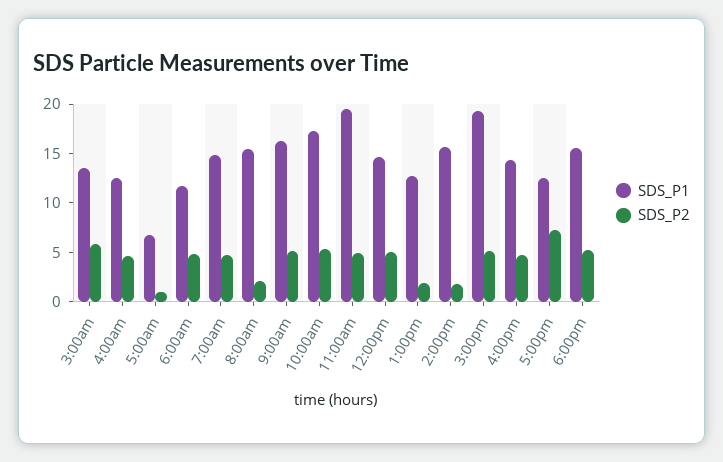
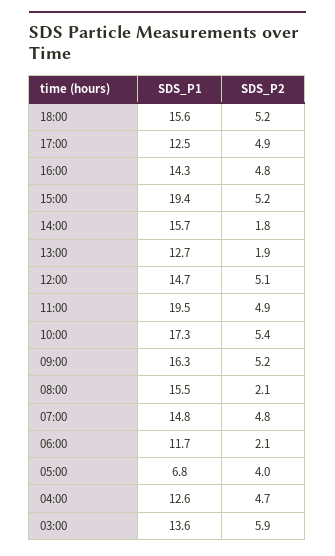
  {
    "SDS_P1": {
      "3:00am": 13.6,
      "4:00am": 12.6,
      "5:00am": 6.8,
      "6:00am": 11.7,
      "7:00am": 14.8,
      "8:00am": 15.5,
      "9:00am": 16.3,
      "10:00am": 17.3,
      "11:00am": 19.5,
      "12:00pm": 14.7,
      "1:00pm": 12.7,
      "2:00pm": 15.7,
      "3:00pm": 19.4,
      "4:00pm": 14.3,
      "5:00pm": 12.5,
      "6:00pm": 15.6
    },
    "SDS_P2": {
      "3:00am": 5.9,
      "4:00am": 4.7,
-     "5:00am": 1,
+     "5:00am": 4,
-     "6:00am": 5,
+     "6:00am": 2.1,
      "7:00am": 4.8,
      "8:00am": 2.1,
      "9:00am": 5.2,
      "10:00am": 5.4,
      "11:00am": 4.9,
      "12:00pm": 5.1,
      "1:00pm": 1.9,
      "2:00pm": 1.8,
      "3:00pm": 5.2,
      "4:00pm": 4.8,
-     "5:00pm": 7,
+     "5:00pm": 4.9,
      "6:00pm": 5.2
    }
  }

